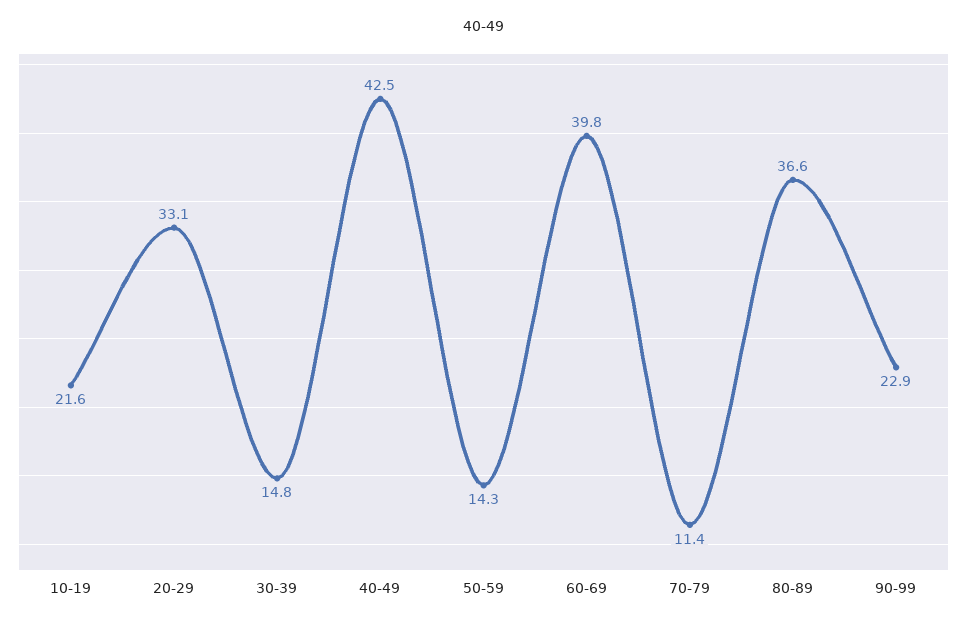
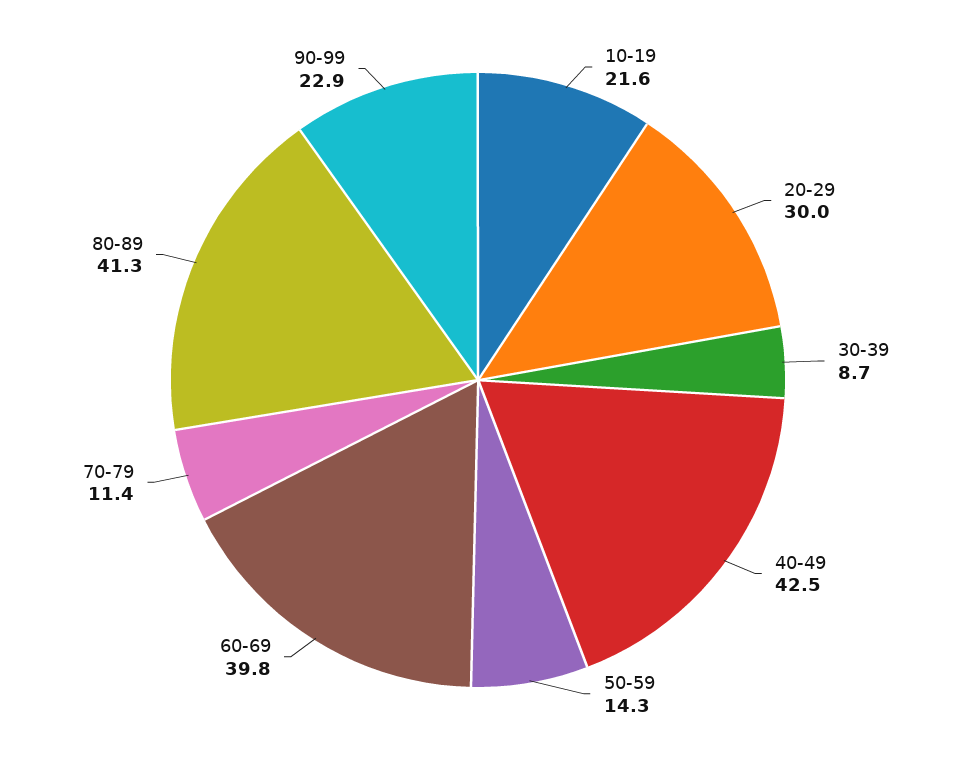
  {
    "10-19": 21.6,
-   "20-29": 33.1,
+   "20-29": 30,
-   "30-39": 14.8,
+   "30-39": 8.7,
    "40-49": 42.5,
    "50-59": 14.3,
    "60-69": 39.8,
    "70-79": 11.4,
-   "80-89": 36.6,
+   "80-89": 41.3,
    "90-99": 22.9
  }

